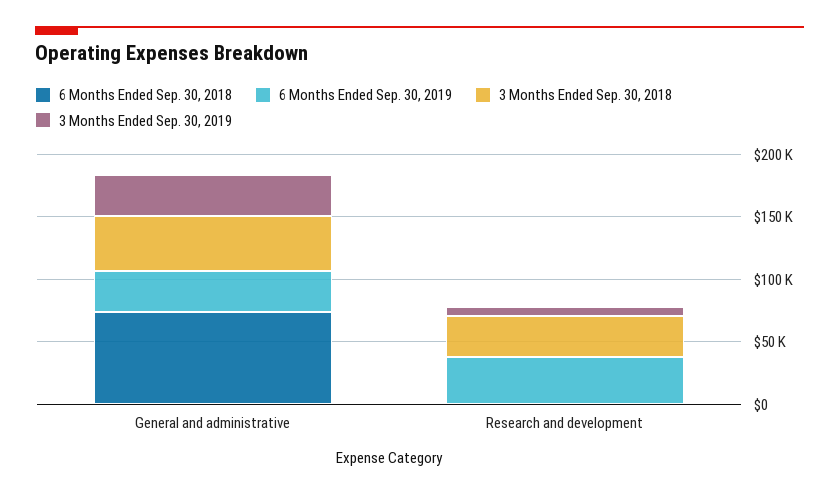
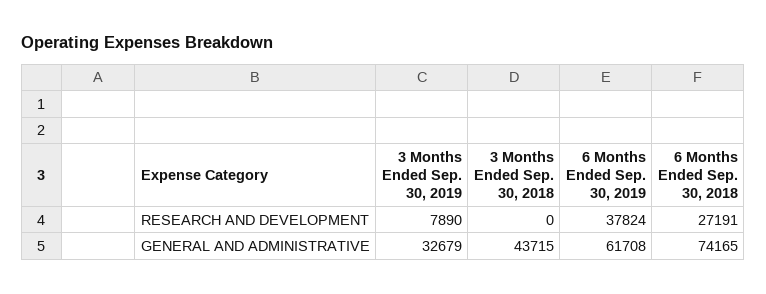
  {
    "6 Months Ended Sep. 30, 2018": {
      "General and administrative": 74165,
-     "Research and development": 0
+     "Research and development": 27191
    },
    "6 Months Ended Sep. 30, 2019": {
-     "General and administrative": 30000,
+     "General and administrative": 61708,
      "Research and development": 37824
    },
    "3 Months Ended Sep. 30, 2018": {
      "General and administrative": 43715,
-     "Research and development": 30000
+     "Research and development": 0
    },
    "3 Months Ended Sep. 30, 2019": {
      "General and administrative": 32679,
      "Research and development": 7890
    }
  }

